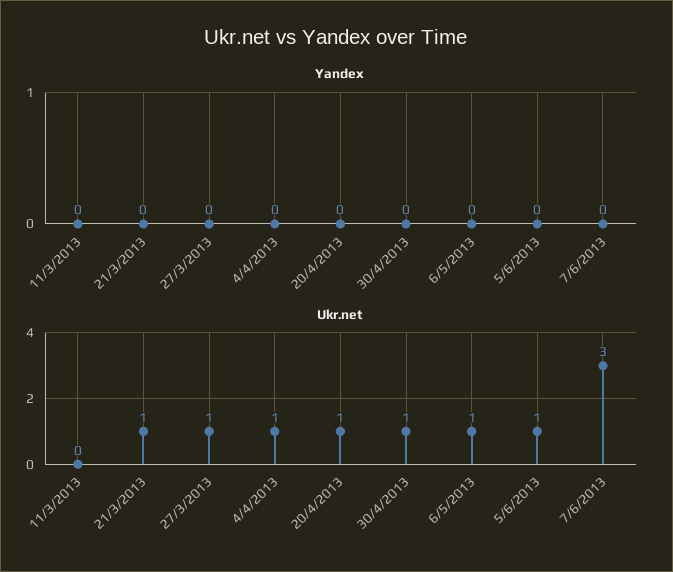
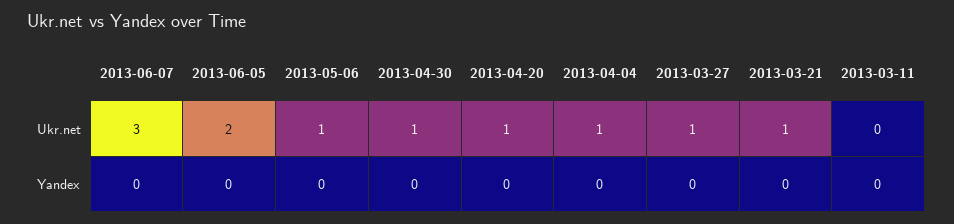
  {
    "Yandex": {
      "11/3/2013": 0,
      "21/3/2013": 0,
      "27/3/2013": 0,
      "4/4/2013": 0,
      "20/4/2013": 0,
      "30/4/2013": 0,
      "6/5/2013": 0,
      "5/6/2013": 0,
      "7/6/2013": 0
    },
    "Ukr.net": {
      "11/3/2013": 0,
      "21/3/2013": 1,
      "27/3/2013": 1,
      "4/4/2013": 1,
      "20/4/2013": 1,
      "30/4/2013": 1,
      "6/5/2013": 1,
-     "5/6/2013": 1,
+     "5/6/2013": 2,
      "7/6/2013": 3
    }
  }

